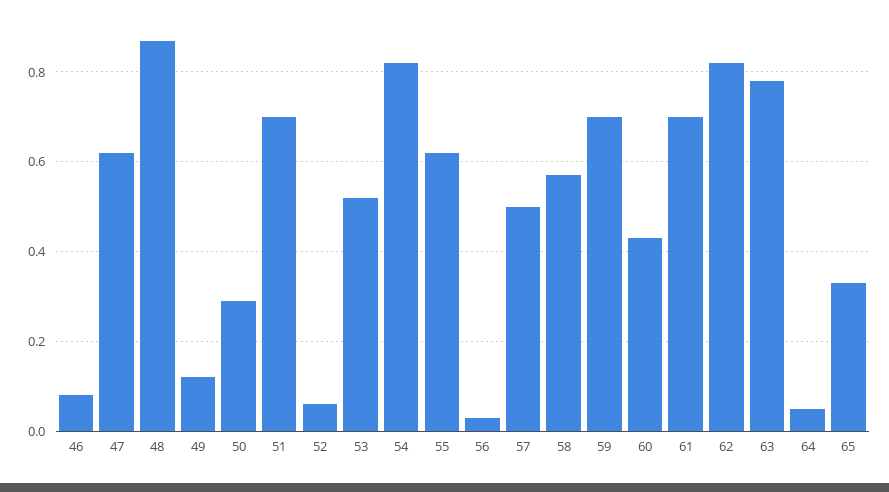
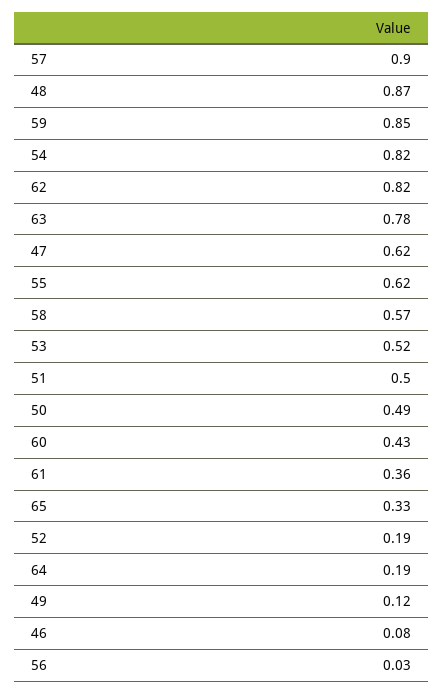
  {
    "46": 0.08,
    "47": 0.62,
    "48": 0.87,
    "49": 0.12,
-   "50": 0.3,
+   "50": 0.49,
-   "51": 0.7,
+   "51": 0.5,
-   "52": 0.05,
+   "52": 0.19,
    "53": 0.52,
    "54": 0.82,
    "55": 0.62,
    "56": 0.03,
-   "57": 0.5,
+   "57": 0.9,
    "58": 0.57,
-   "59": 0.7,
+   "59": 0.85,
    "60": 0.43,
-   "61": 0.7,
+   "61": 0.36,
    "62": 0.82,
    "63": 0.78,
-   "64": 0.05,
+   "64": 0.19,
    "65": 0.33
  }

